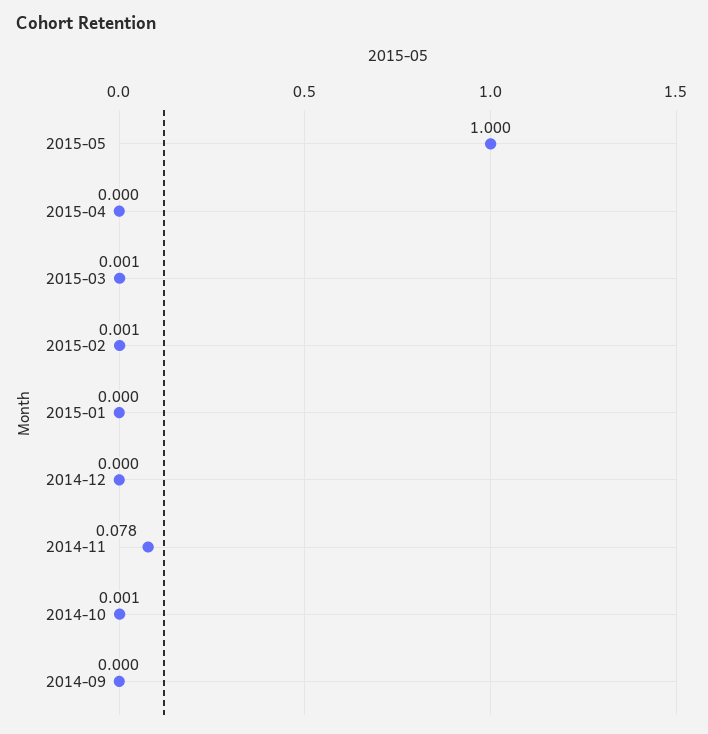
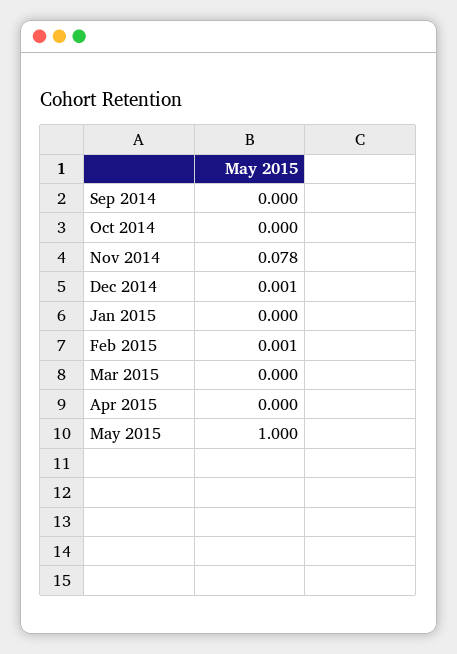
  {
    "2015-05": 1,
    "2015-04": 0,
-   "2015-03": 0.001,
+   "2015-03": 0,
    "2015-02": 0.001,
    "2015-01": 0,
-   "2014-12": 0,
+   "2014-12": 0.001,
    "2014-11": 0.078,
-   "2014-10": 0.001,
+   "2014-10": 0,
    "2014-09": 0
  }

